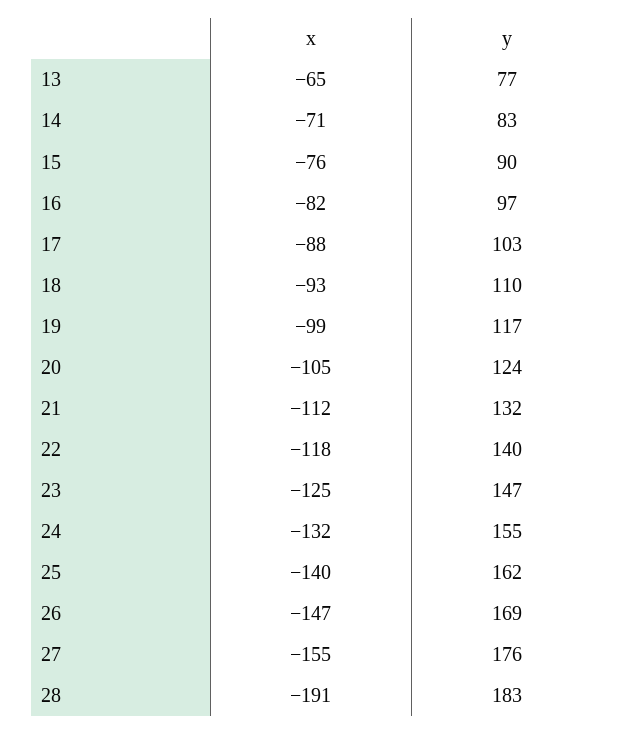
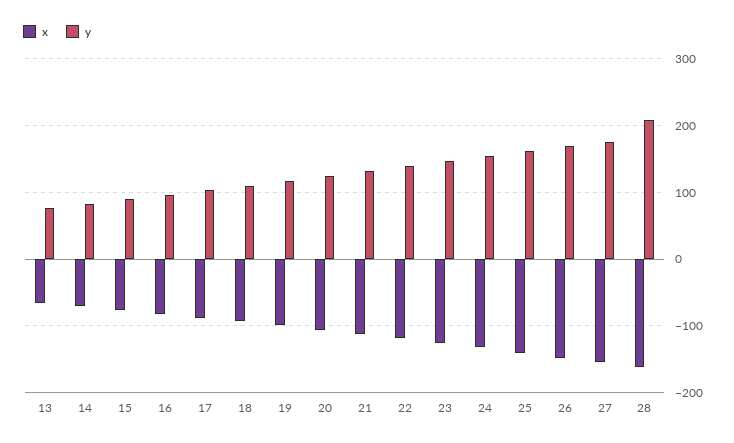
  {
    "x": {
      "13": -65,
      "14": -71,
      "15": -76,
      "16": -82,
      "17": -88,
      "18": -93,
      "19": -99,
      "20": -105,
      "21": -112,
      "22": -118,
      "23": -125,
      "24": -132,
      "25": -140,
      "26": -147,
      "27": -155,
-     "28": -191
+     "28": -160
    },
    "y": {
      "13": 77,
      "14": 83,
      "15": 90,
      "16": 97,
      "17": 103,
      "18": 110,
      "19": 117,
      "20": 124,
      "21": 132,
      "22": 140,
      "23": 147,
      "24": 155,
      "25": 162,
      "26": 169,
      "27": 176,
-     "28": 183
+     "28": 210
    }
  }

